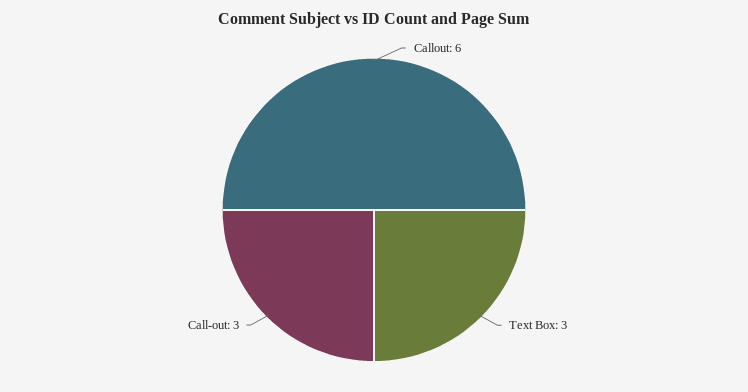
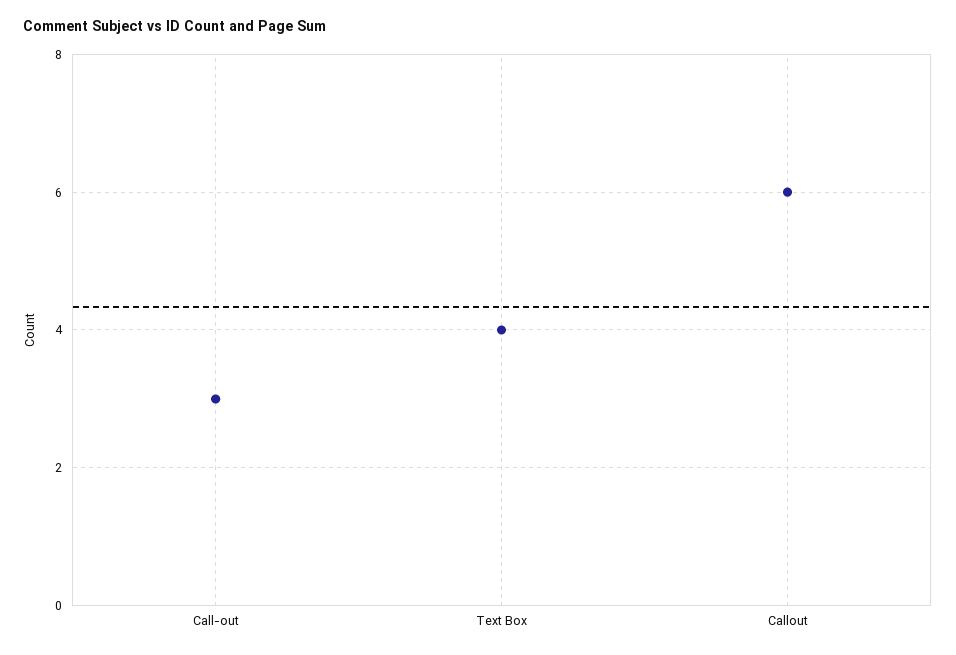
  {
    "Callout": 6,
-   "Text Box": 3,
+   "Text Box": 4,
    "Call-out": 3
  }

